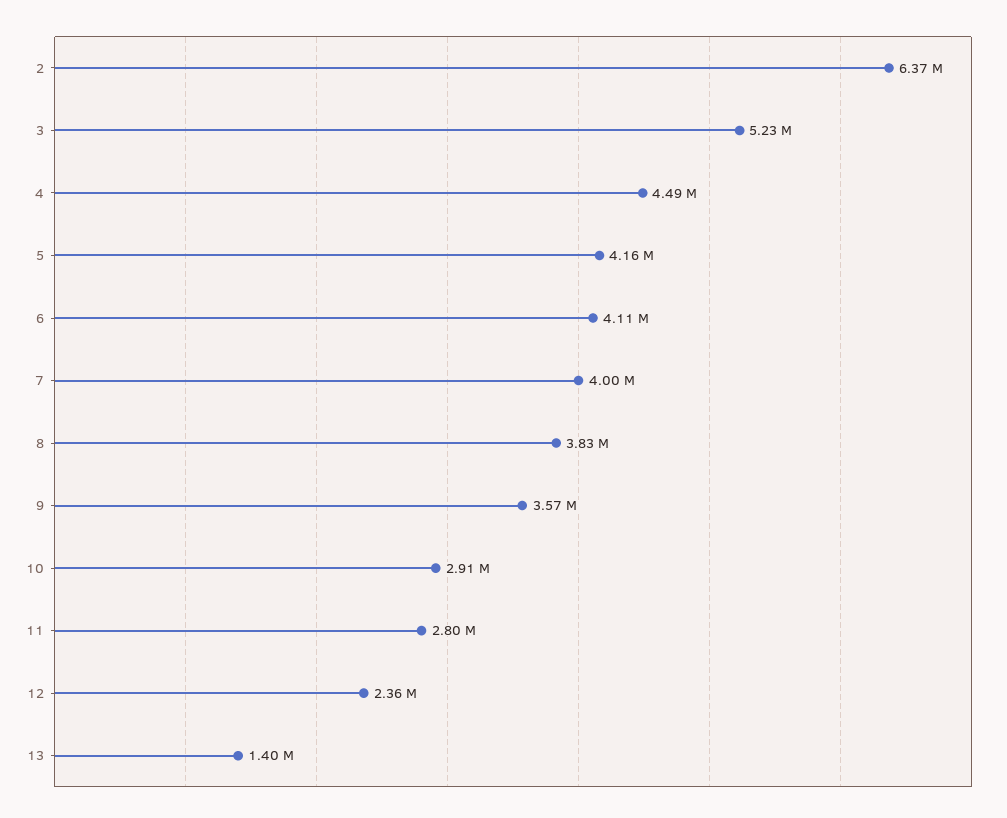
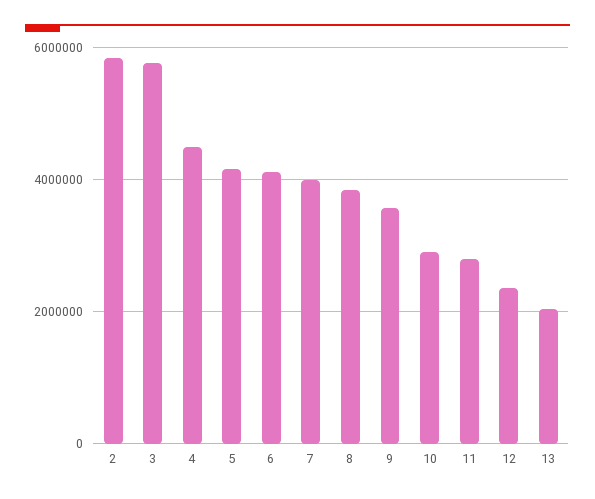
  {
-   "2": 6370000,
+   "2": 5800000,
-   "3": 5230000,
+   "3": 5800000,
    "4": 4490000,
    "5": 4160000,
    "6": 4110000,
    "7": 4000000,
    "8": 3830000,
    "9": 3570000,
    "10": 2910000,
    "11": 2800000,
    "12": 2360000,
-   "13": 1400000
+   "13": 2000000
  }

